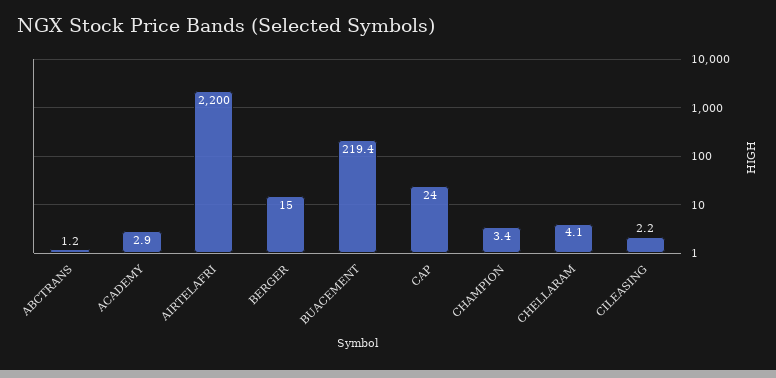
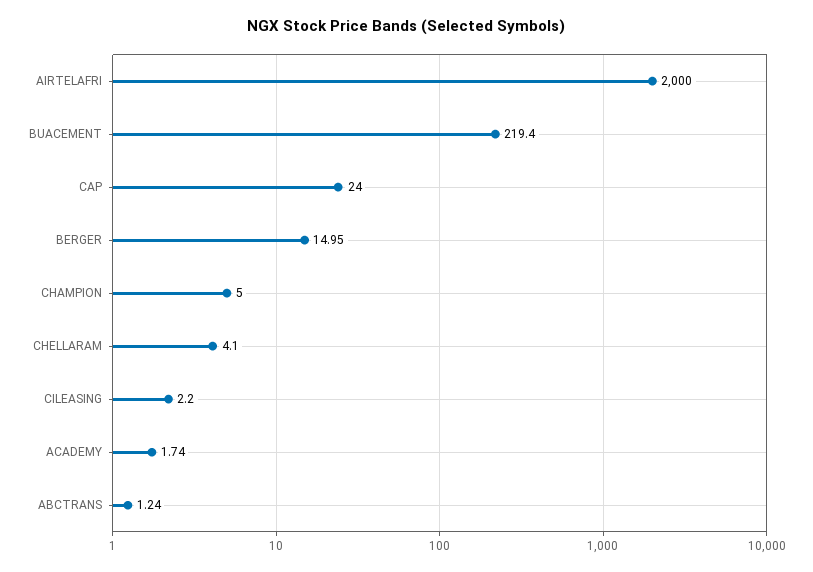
  {
    "ABCTRANS": 1.24,
-   "ACADEMY": 2.9,
+   "ACADEMY": 1.74,
-   "AIRTELAFRI": 2200,
+   "AIRTELAFRI": 2000,
    "BERGER": 14.95,
    "BUACEMENT": 219.4,
    "CAP": 24,
-   "CHAMPION": 3.4,
+   "CHAMPION": 5,
    "CHELLARAM": 4.1,
    "CILEASING": 2.2
  }

